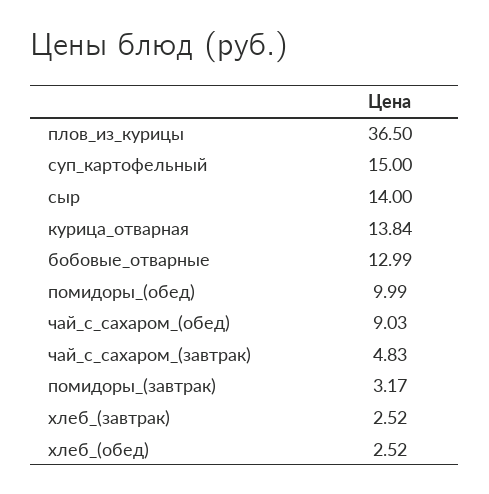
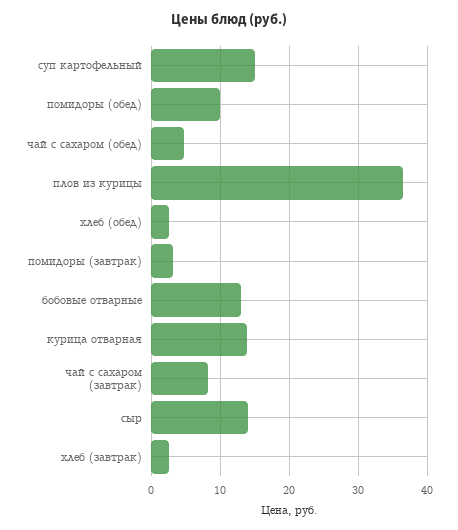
  {
    "плов_из_курицы": 36.5,
    "суп_картофельный": 15,
    "сыр": 14,
    "курица_отварная": 13.84,
    "бобовые_отварные": 12.99,
    "помидоры_(обед)": 9.99,
-   "чай_с_сахаром_(обед)": 9.03,
+   "чай_с_сахаром_(обед)": 5,
-   "чай_с_сахаром_(завтрак)": 4.83,
+   "чай_с_сахаром_(завтрак)": 8,
    "помидоры_(завтрак)": 3.17,
    "хлеб_(завтрак)": 2.52,
    "хлеб_(обед)": 2.52
  }

